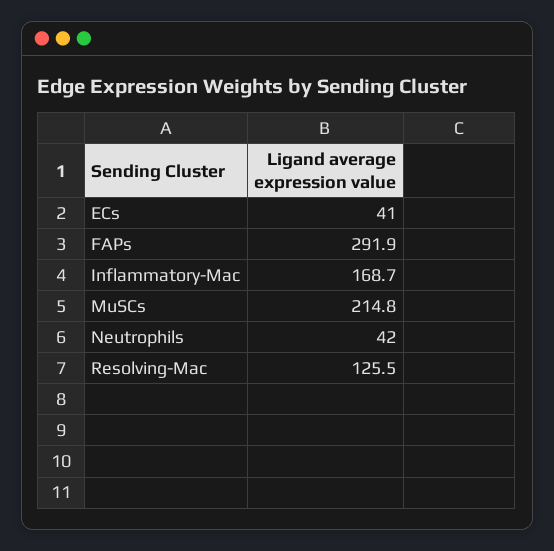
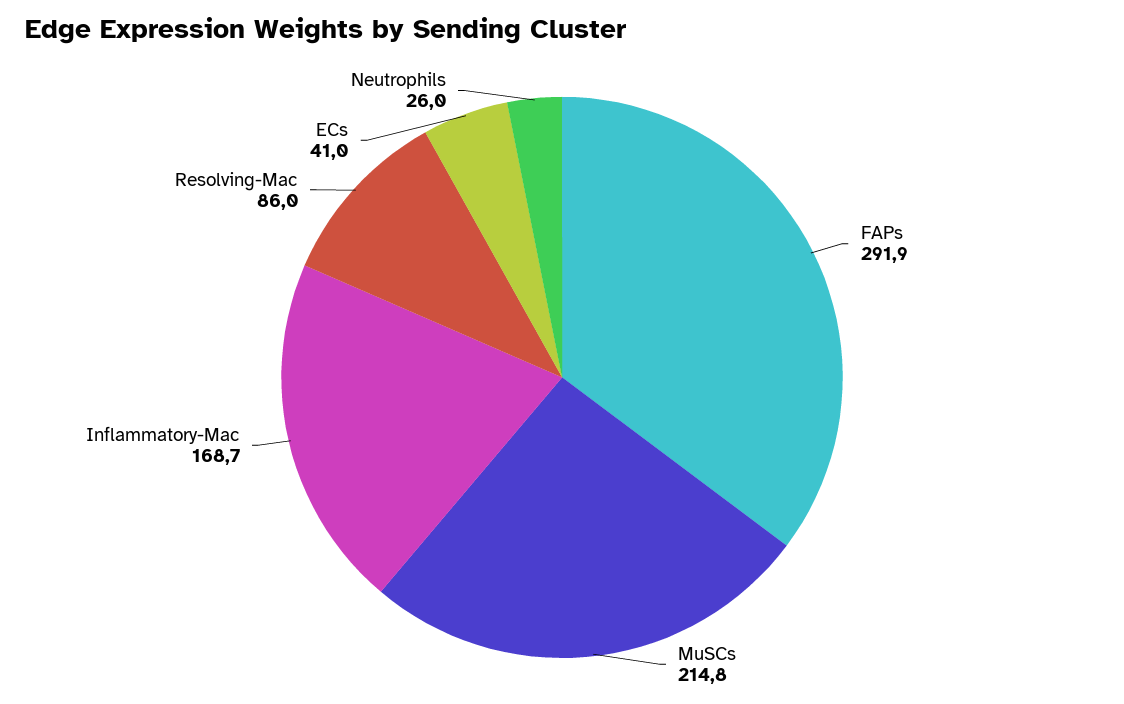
  {
    "ECs": 41,
    "FAPs": 291.9,
    "Inflammatory-Mac": 168.7,
    "MuSCs": 214.8,
-   "Neutrophils": 42,
+   "Neutrophils": 26,
-   "Resolving-Mac": 125.5
+   "Resolving-Mac": 86
  }

